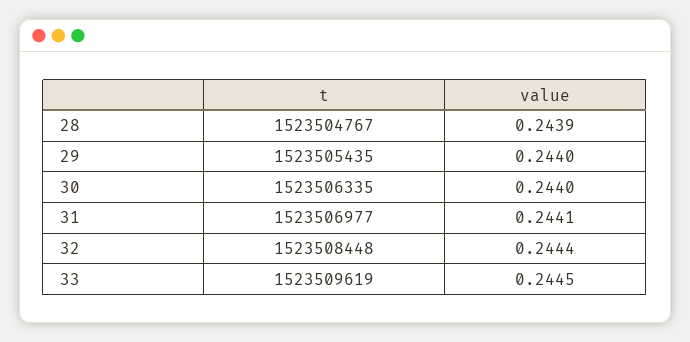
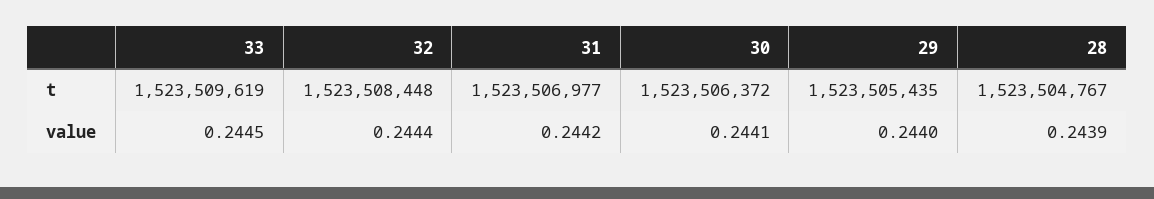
  {
    "t": {
      "28": 1523504767,
      "29": 1523505435,
-     "30": 1523506335,
+     "30": 1523506372,
      "31": 1523506977,
      "32": 1523508448,
      "33": 1523509619
    },
    "value": {
      "28": 0.2439,
      "29": 0.244,
-     "30": 0.244,
+     "30": 0.2441,
-     "31": 0.2441,
+     "31": 0.2442,
      "32": 0.2444,
      "33": 0.2445
    }
  }

